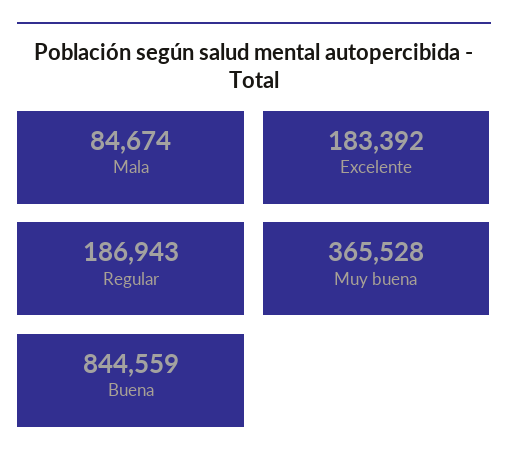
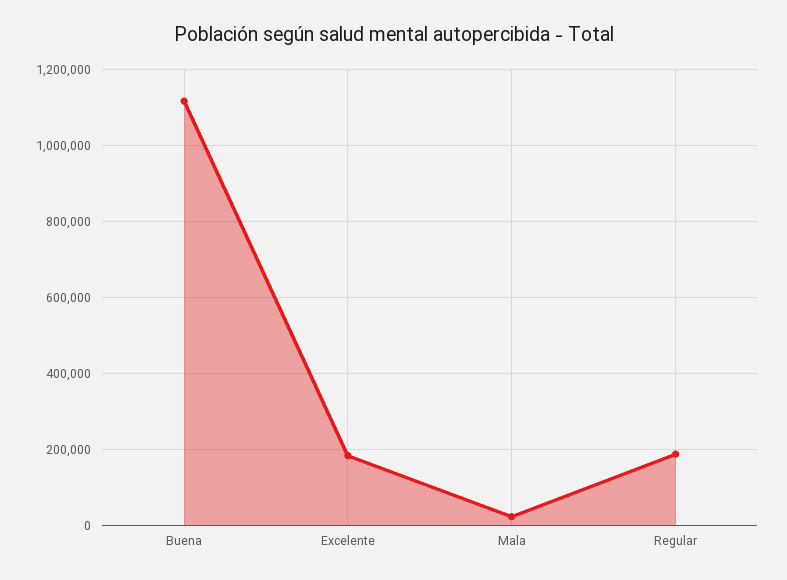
  {
-   "Mala": 84674,
+   "Mala": 20000,
    "Excelente": 183392,
    "Regular": 186943,
-   "Muy buena": 365528,
-   "Buena": 844559
+   "Buena": 1120000
  }

